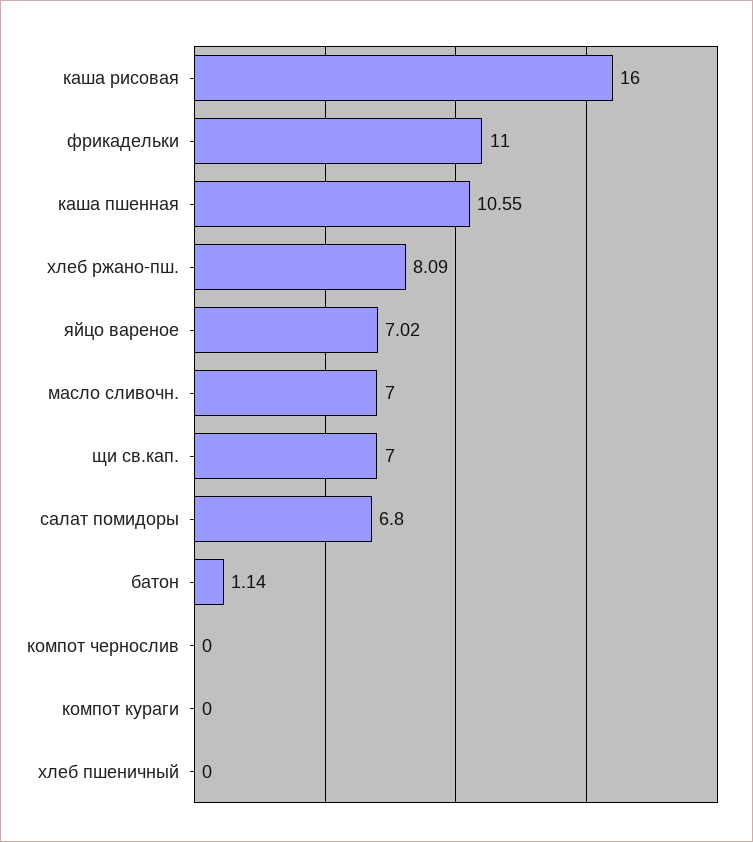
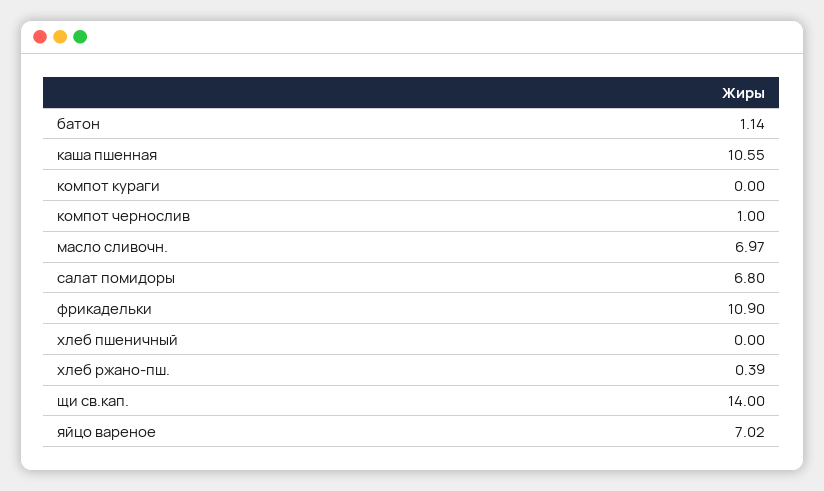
  {
-   "каша рисовая": 16,
-   "фрикадельки": 11,
+   "фрикадельки": 10.9,
    "каша пшенная": 10.55,
-   "хлеб ржано-пш.": 8.09,
+   "хлеб ржано-пш.": 0.39,
    "яйцо вареное": 7.02,
-   "масло сливочн.": 7,
+   "масло сливочн.": 6.97,
-   "щи св.кап.": 7,
+   "щи св.кап.": 14,
    "салат помидоры": 6.8,
    "батон": 1.14,
-   "компот чернослив": 0,
+   "компот чернослив": 1,
    "компот кураги": 0,
    "хлеб пшеничный": 0
  }

